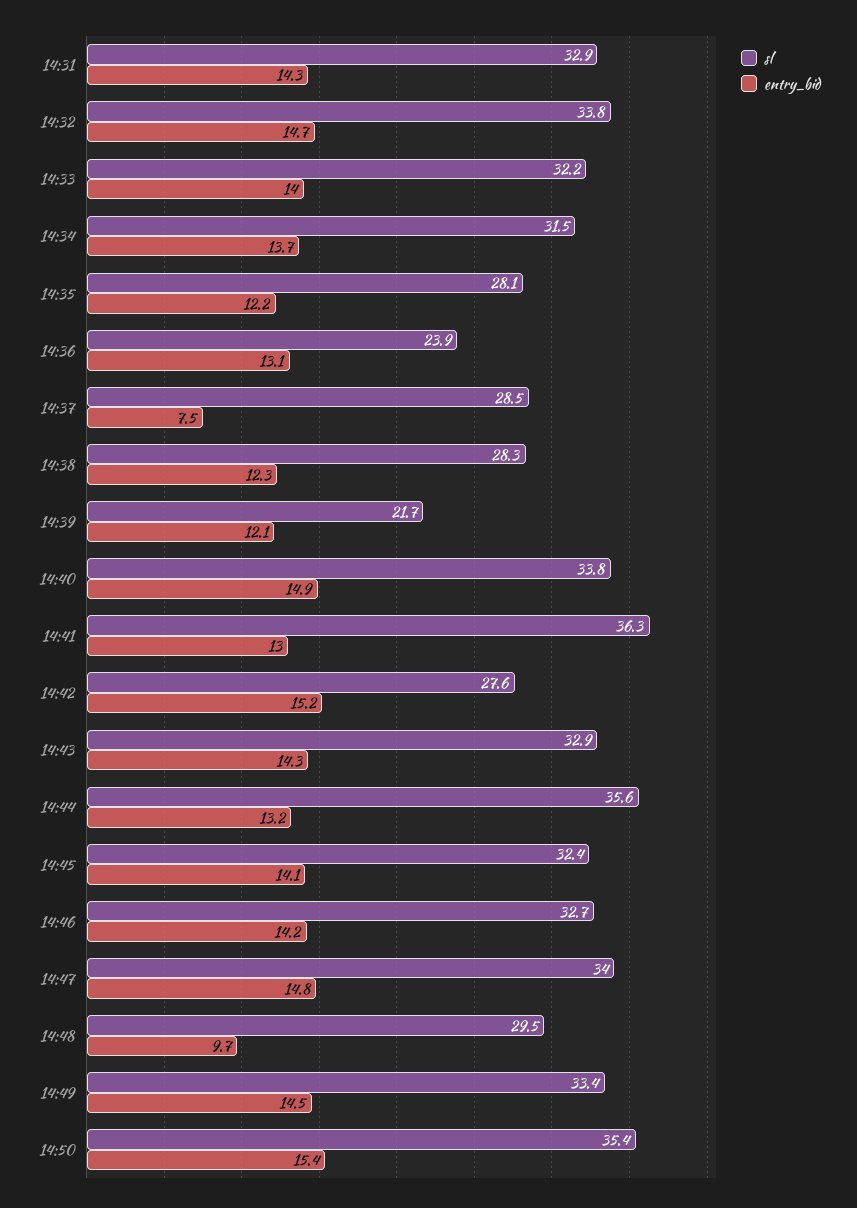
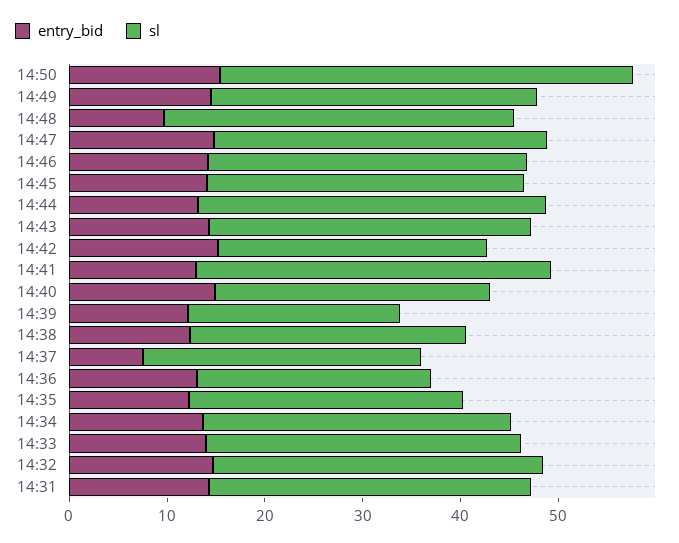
  {
    "sl": {
      "14:31": 32.9,
      "14:32": 33.8,
      "14:33": 32.2,
      "14:34": 31.5,
      "14:35": 28.1,
      "14:36": 23.9,
      "14:37": 28.5,
      "14:38": 28.3,
      "14:39": 21.7,
-     "14:40": 33.8,
+     "14:40": 28,
      "14:41": 36.3,
      "14:42": 27.6,
      "14:43": 32.9,
      "14:44": 35.6,
      "14:45": 32.4,
      "14:46": 32.7,
      "14:47": 34,
-     "14:48": 29.5,
+     "14:48": 36,
      "14:49": 33.4,
-     "14:50": 35.4
+     "14:50": 42
    },
    "entry_bid": {
      "14:31": 14.3,
      "14:32": 14.7,
      "14:33": 14,
      "14:34": 13.7,
      "14:35": 12.2,
      "14:36": 13.1,
      "14:37": 7.5,
      "14:38": 12.3,
      "14:39": 12.1,
      "14:40": 14.9,
      "14:41": 13,
      "14:42": 15.2,
      "14:43": 14.3,
      "14:44": 13.2,
      "14:45": 14.1,
      "14:46": 14.2,
      "14:47": 14.8,
      "14:48": 9.7,
      "14:49": 14.5,
      "14:50": 15.4
    }
  }

